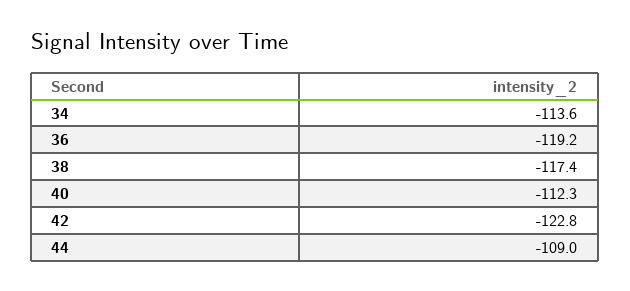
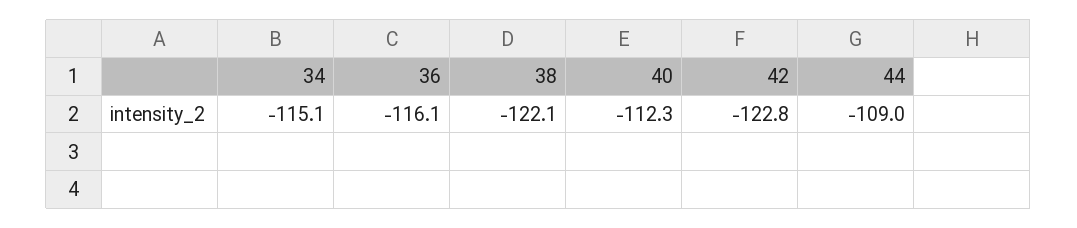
  {
-   "34": -113.6,
+   "34": -115.1,
-   "36": -119.2,
+   "36": -116.1,
-   "38": -117.4,
+   "38": -122.1,
    "40": -112.3,
    "42": -122.8,
    "44": -109
  }

